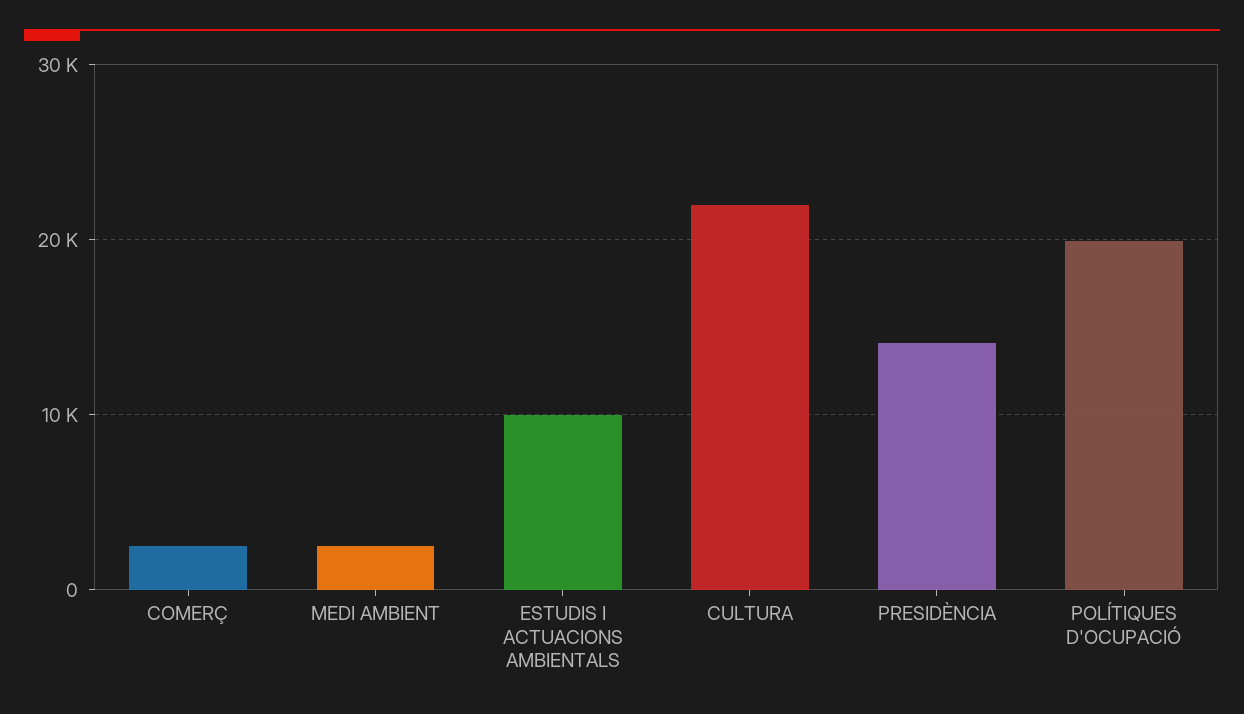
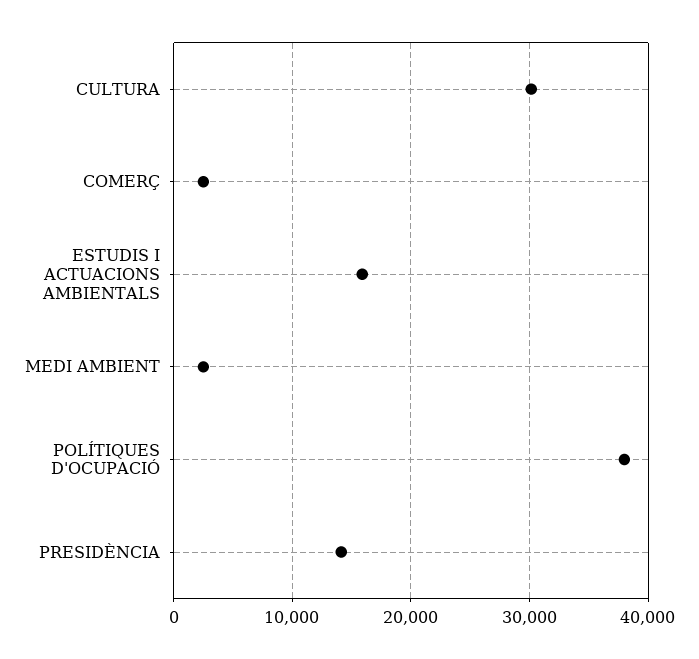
  {
    "COMERÇ": 3000,
    "MEDI AMBIENT": 3000,
-   "ESTUDIS I ACTUACIONS AMBIENTALS": 10000,
+   "ESTUDIS I ACTUACIONS AMBIENTALS": 16000,
-   "CULTURA": 22000,
+   "CULTURA": 30000,
    "PRESIDÈNCIA": 14000,
-   "POLÍTIQUES D'OCUPACIÓ": 20000
+   "POLÍTIQUES D'OCUPACIÓ": 38000
  }

